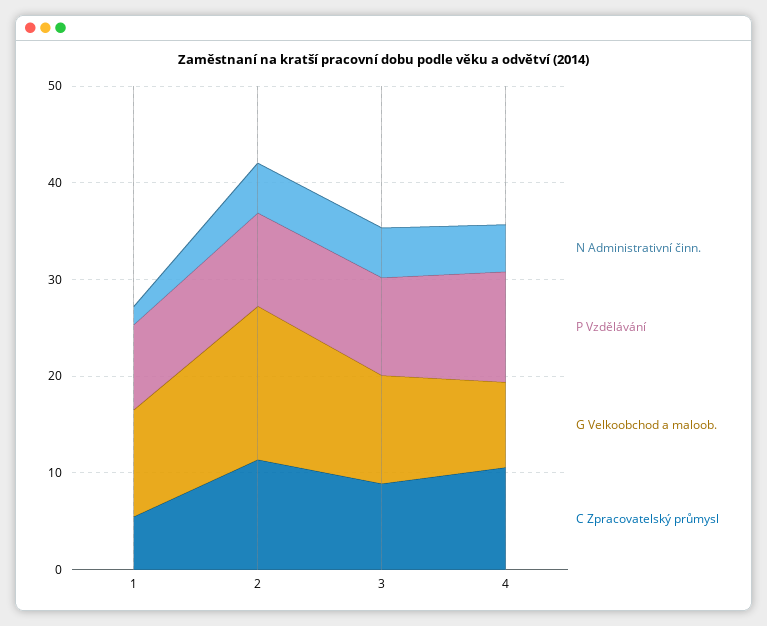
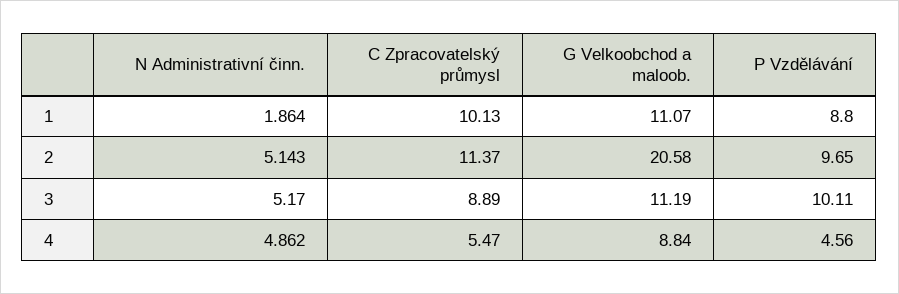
  {
    "N Administrativní činn.": {
      "1": 1.864,
      "2": 5.143,
      "3": 5.17,
      "4": 4.862
    },
    "P Vzdělávání": {
      "1": 8.8,
      "2": 9.65,
      "3": 10.11,
-     "4": 12
+     "4": 4.56
    },
    "G Velkoobchod a maloob.": {
      "1": 11.07,
-     "2": 16,
+     "2": 20.58,
      "3": 11.19,
      "4": 8.84
    },
    "C Zpracovatelský průmysl": {
-     "1": 6,
+     "1": 10.13,
      "2": 11.37,
      "3": 8.89,
-     "4": 10
+     "4": 5.47
    }
  }

